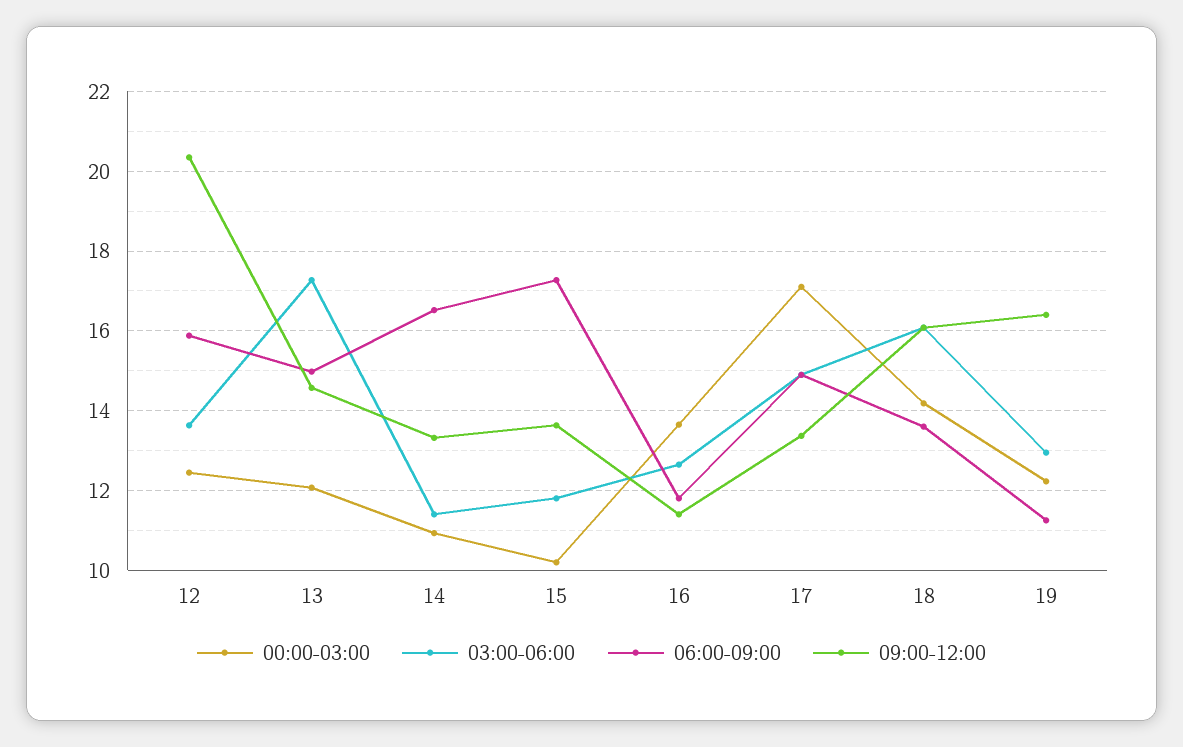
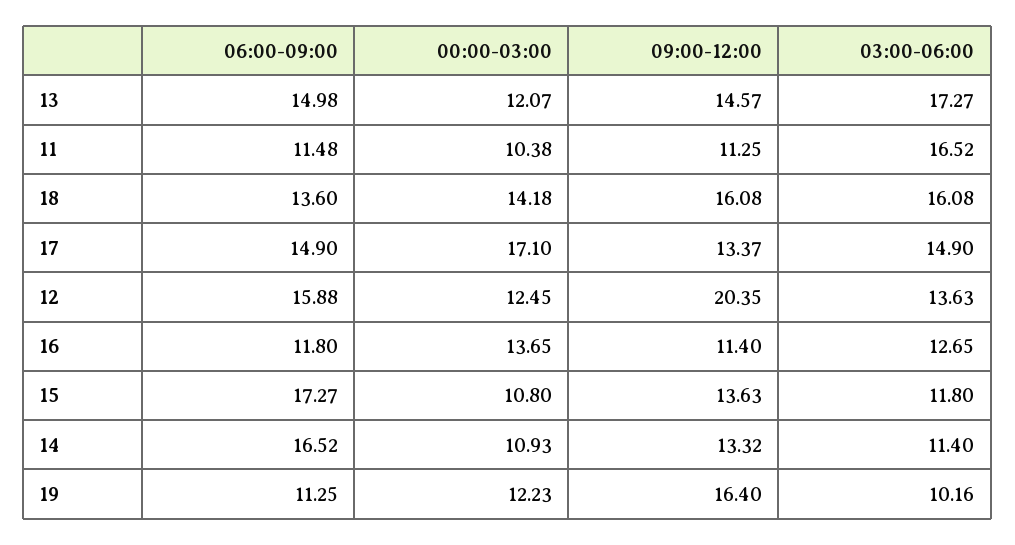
  {
    "00:00-03:00": {
      "12": 12.45,
      "13": 12.07,
      "14": 10.93,
-     "15": 10.2,
+     "15": 10.8,
      "16": 13.65,
      "17": 17.1,
      "18": 14.18,
-     "19": 12.23
+     "19": 12.23,
+     "11": 10.38
    },
    "03:00-06:00": {
      "12": 13.63,
      "13": 17.27,
      "14": 11.4,
      "15": 11.8,
      "16": 12.65,
      "17": 14.9,
      "18": 16.08,
-     "19": 13
+     "19": 10.16,
+     "11": 16.52
    },
    "06:00-09:00": {
      "12": 15.88,
      "13": 14.98,
      "14": 16.52,
      "15": 17.27,
      "16": 11.8,
      "17": 14.9,
      "18": 13.6,
-     "19": 11.25
+     "19": 11.25,
+     "11": 11.48
    },
    "09:00-12:00": {
      "12": 20.35,
      "13": 14.57,
      "14": 13.32,
      "15": 13.63,
      "16": 11.4,
      "17": 13.37,
      "18": 16.08,
-     "19": 16.4
+     "19": 16.4,
+     "11": 11.25
    }
  }

